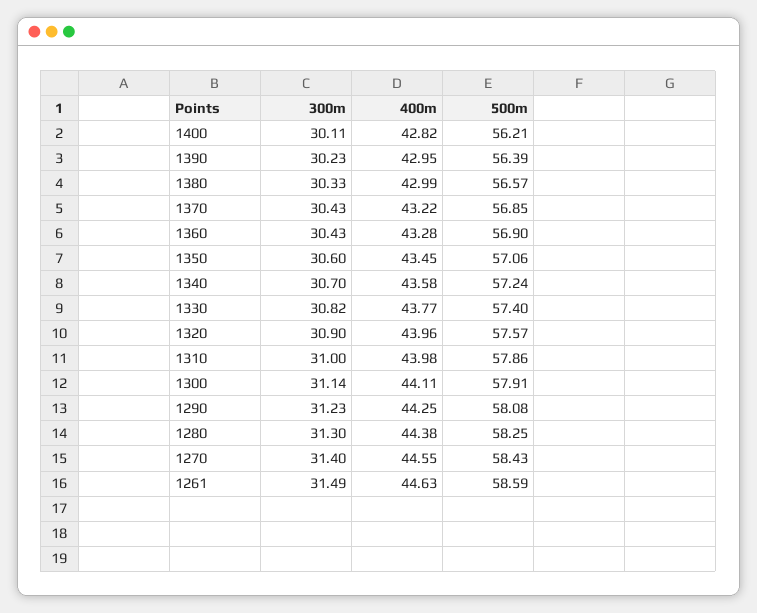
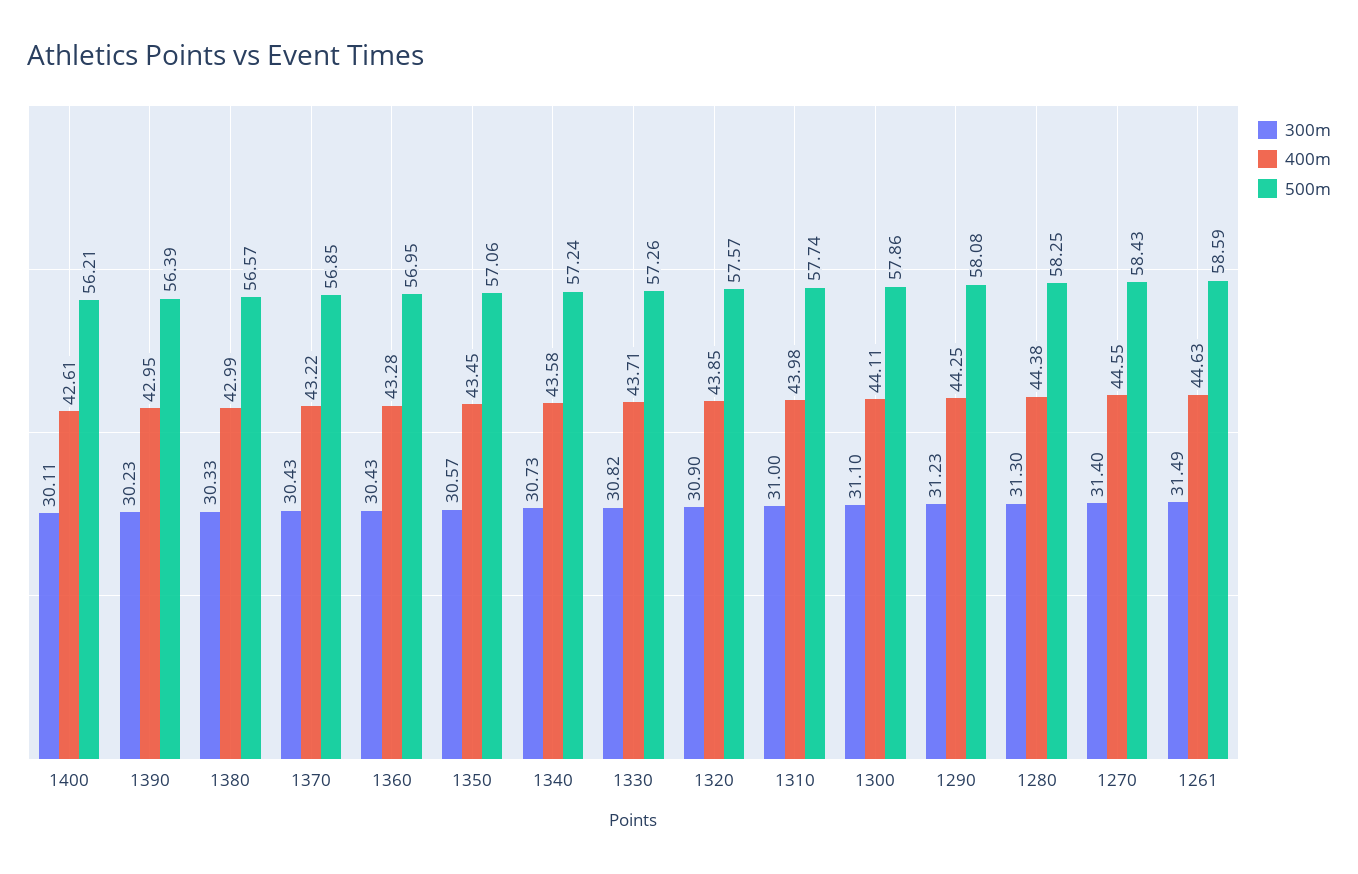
  {
    "300m": {
      "1400": 30.11,
      "1390": 30.23,
      "1380": 30.33,
      "1370": 30.43,
      "1360": 30.43,
-     "1350": 30.6,
+     "1350": 30.57,
-     "1340": 30.7,
+     "1340": 30.73,
      "1330": 30.82,
      "1320": 30.9,
      "1310": 31,
-     "1300": 31.14,
+     "1300": 31.1,
      "1290": 31.23,
      "1280": 31.3,
      "1270": 31.4,
      "1261": 31.49
    },
    "400m": {
-     "1400": 42.82,
+     "1400": 42.61,
      "1390": 42.95,
      "1380": 42.99,
      "1370": 43.22,
      "1360": 43.28,
      "1350": 43.45,
      "1340": 43.58,
-     "1330": 43.77,
+     "1330": 43.71,
-     "1320": 43.96,
+     "1320": 43.85,
      "1310": 43.98,
      "1300": 44.11,
      "1290": 44.25,
      "1280": 44.38,
      "1270": 44.55,
      "1261": 44.63
    },
    "500m": {
      "1400": 56.21,
      "1390": 56.39,
      "1380": 56.57,
      "1370": 56.85,
-     "1360": 56.9,
+     "1360": 56.95,
      "1350": 57.06,
      "1340": 57.24,
-     "1330": 57.4,
+     "1330": 57.26,
      "1320": 57.57,
-     "1310": 57.86,
+     "1310": 57.74,
-     "1300": 57.91,
+     "1300": 57.86,
      "1290": 58.08,
      "1280": 58.25,
      "1270": 58.43,
      "1261": 58.59
    }
  }

